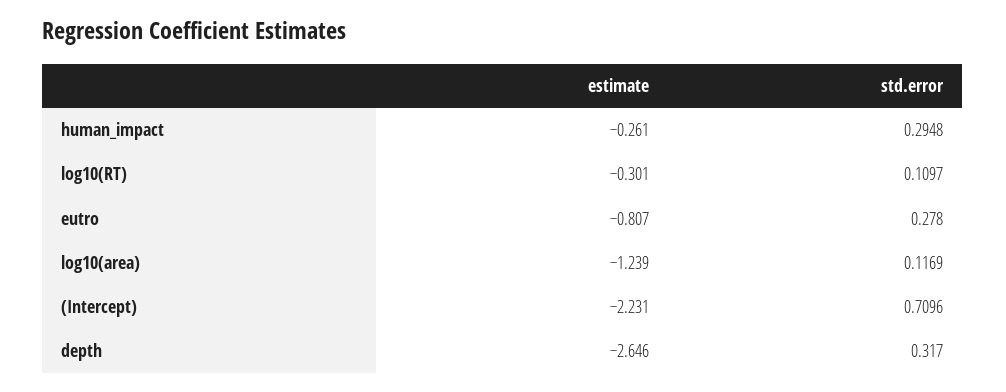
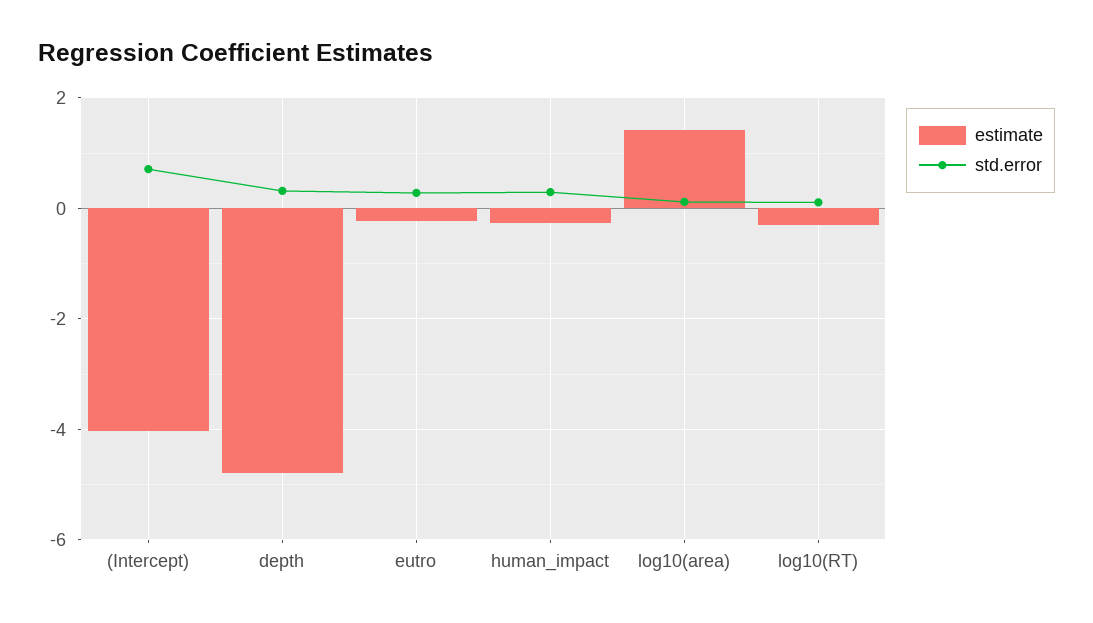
  {
    "estimate": {
      "human_impact": -0.261,
      "log10(RT)": -0.301,
-     "eutro": -0.807,
+     "eutro": -0.2,
-     "log10(area)": -1.239,
+     "log10(area)": 1.4,
-     "(Intercept)": -2.231,
+     "(Intercept)": -4,
-     "depth": -2.646
+     "depth": -4.8
    },
    "std.error": {
      "human_impact": 0.2948,
      "log10(RT)": 0.1097,
      "eutro": 0.278,
      "log10(area)": 0.1169,
      "(Intercept)": 0.7096,
      "depth": 0.317
    }
  }

